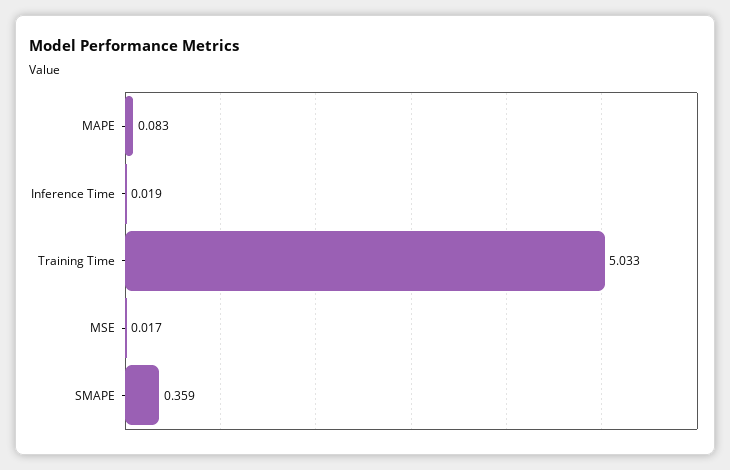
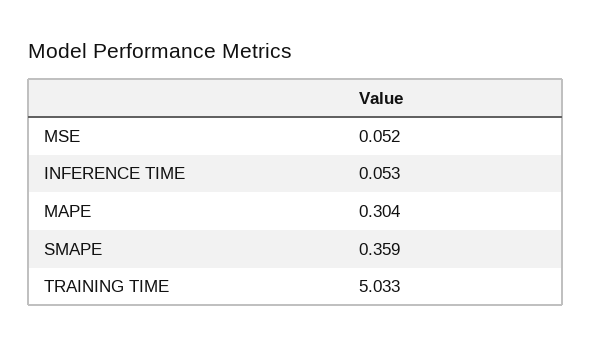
  {
-   "MAPE": 0.083,
+   "MAPE": 0.304,
-   "Inference Time": 0.019,
+   "Inference Time": 0.053,
    "Training Time": 5.033,
-   "MSE": 0.017,
+   "MSE": 0.052,
    "SMAPE": 0.359
  }

